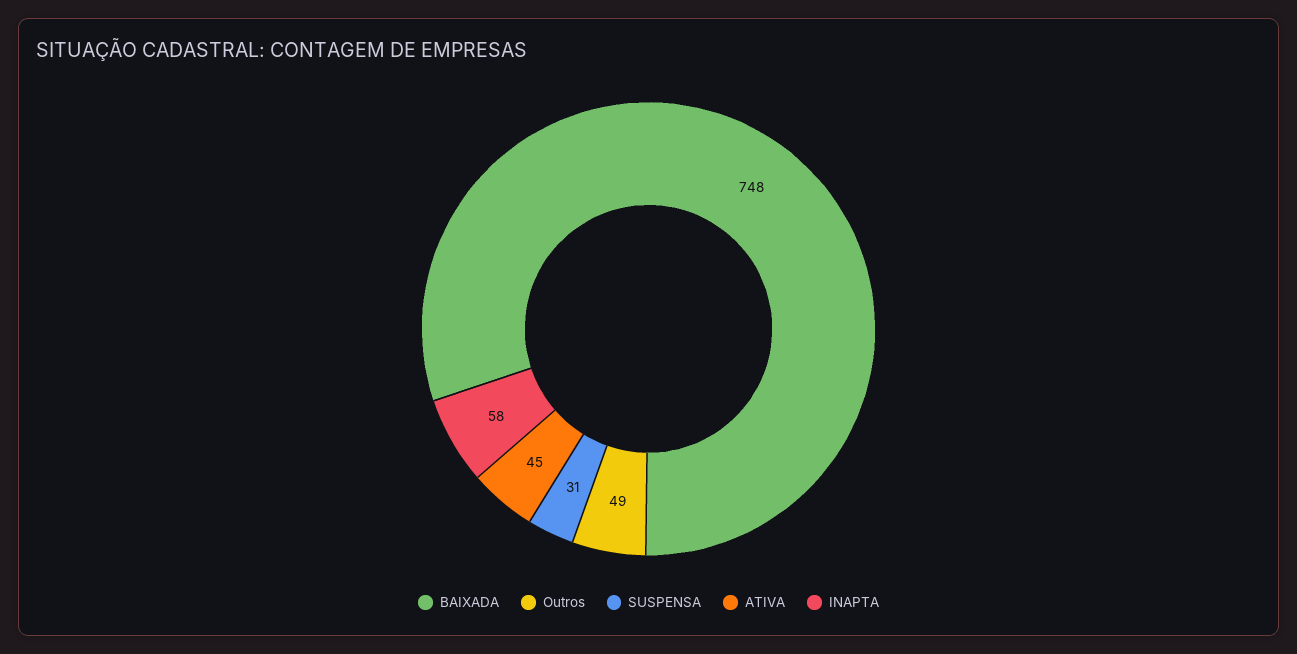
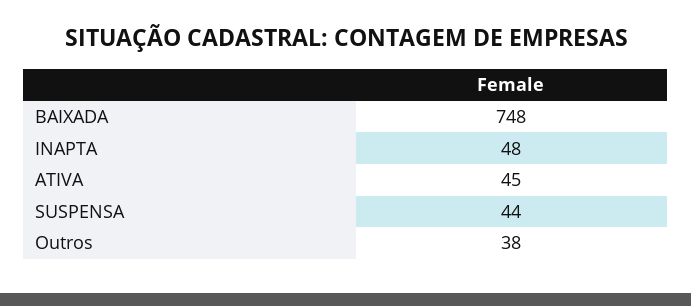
  {
    "BAIXADA": 748,
-   "Outros": 49,
+   "Outros": 38,
-   "SUSPENSA": 31,
+   "SUSPENSA": 44,
    "ATIVA": 45,
-   "INAPTA": 58
+   "INAPTA": 48
  }

